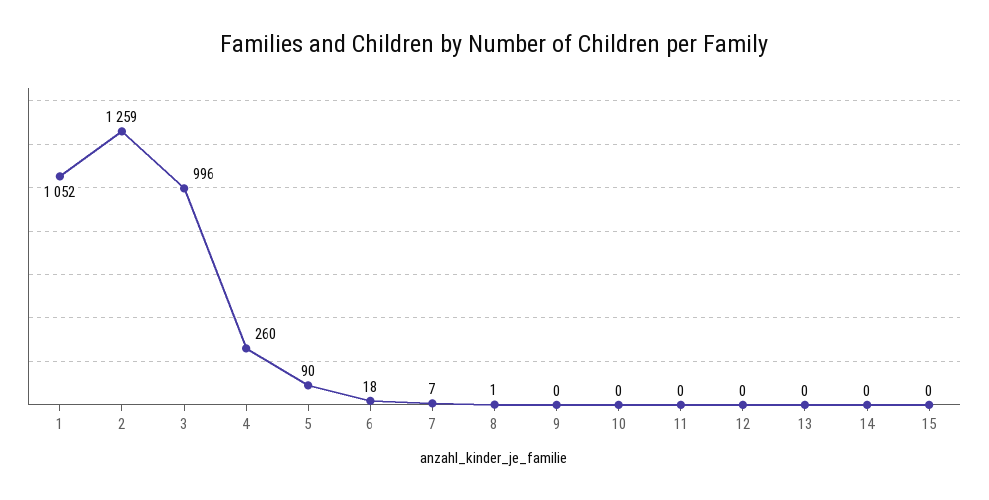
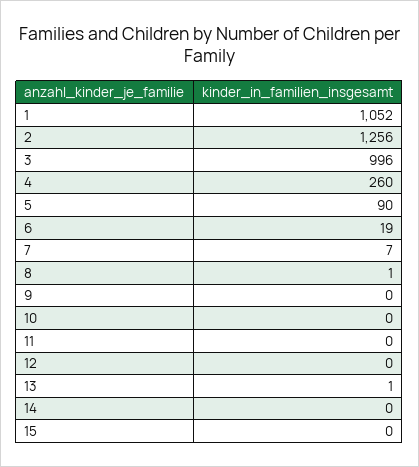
  {
    "1": 1052,
-   "2": 1259,
+   "2": 1256,
    "3": 996,
    "4": 260,
    "5": 90,
-   "6": 18,
+   "6": 19,
    "7": 7,
    "8": 1,
    "9": 0,
    "10": 0,
    "11": 0,
    "12": 0,
-   "13": 0,
+   "13": 1,
    "14": 0,
    "15": 0
  }

